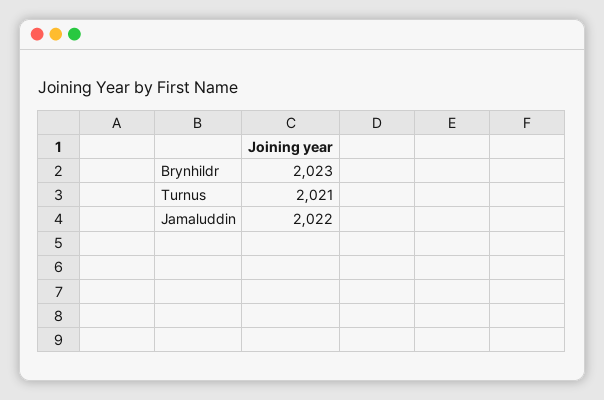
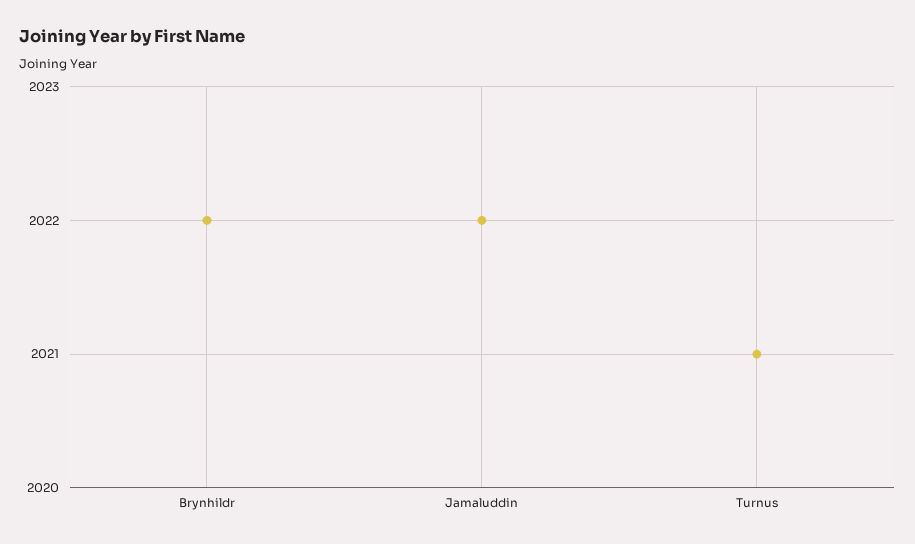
  {
-   "Brynhildr": 2023,
+   "Brynhildr": 2022,
    "Turnus": 2021,
    "Jamaluddin": 2022
  }

